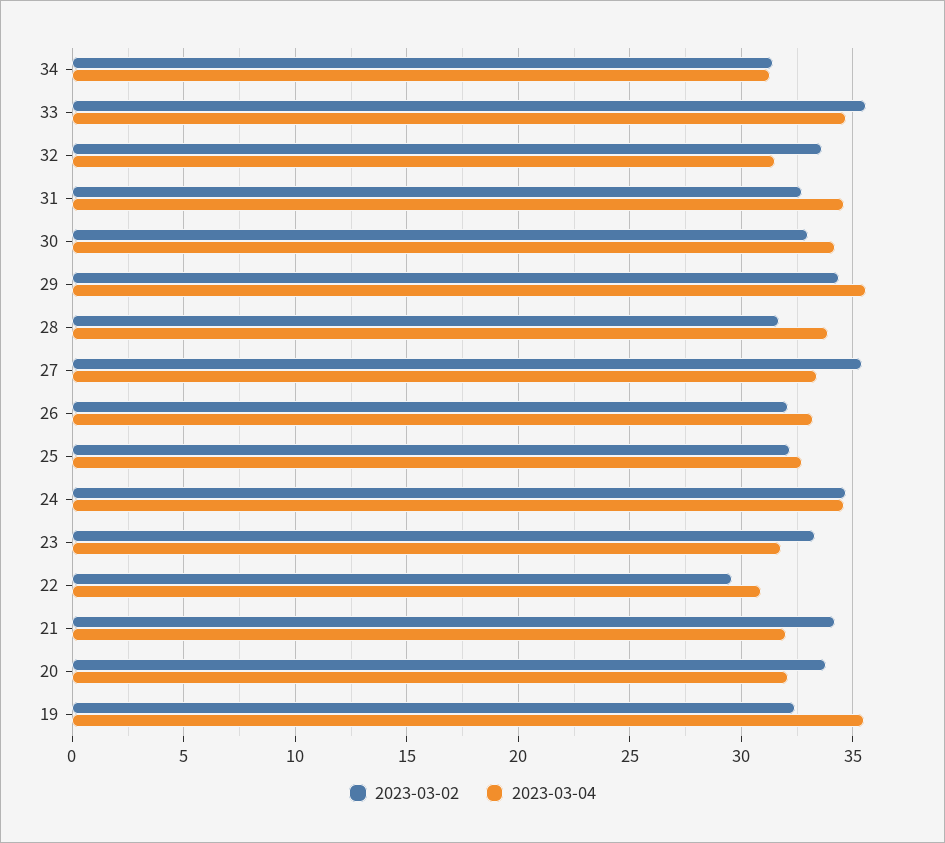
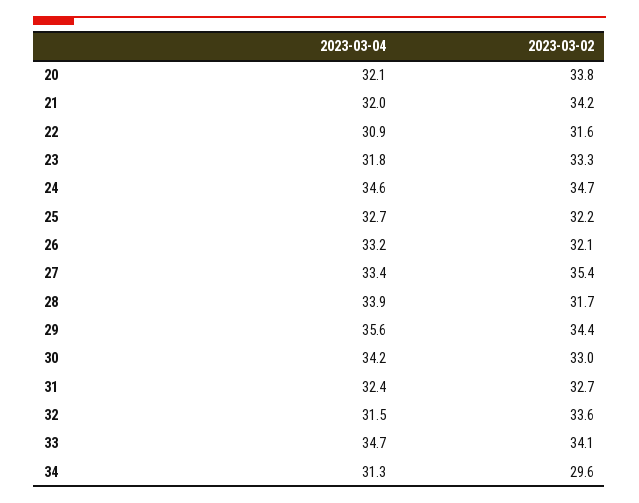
  {
    "2023-03-02": {
-     "34": 31.5,
+     "34": 29.6,
-     "33": 35.5,
+     "33": 34.1,
      "32": 33.6,
      "31": 32.7,
      "30": 33,
      "29": 34.4,
      "28": 31.7,
      "27": 35.4,
      "26": 32.1,
      "25": 32.2,
      "24": 34.7,
      "23": 33.3,
-     "22": 29.5,
+     "22": 31.6,
      "21": 34.2,
-     "20": 33.8,
+     "20": 33.8
-     "19": 32.5
    },
    "2023-03-04": {
      "34": 31.3,
      "33": 34.7,
      "32": 31.5,
-     "31": 34.5,
+     "31": 32.4,
      "30": 34.2,
      "29": 35.6,
      "28": 33.9,
      "27": 33.4,
      "26": 33.2,
      "25": 32.7,
      "24": 34.6,
      "23": 31.8,
      "22": 30.9,
      "21": 32,
-     "20": 32.1,
+     "20": 32.1
-     "19": 35.5
    }
  }

